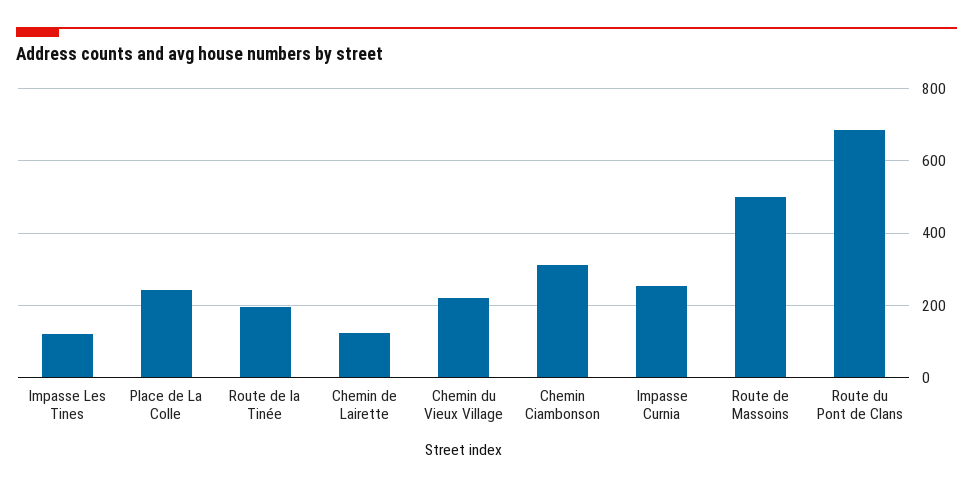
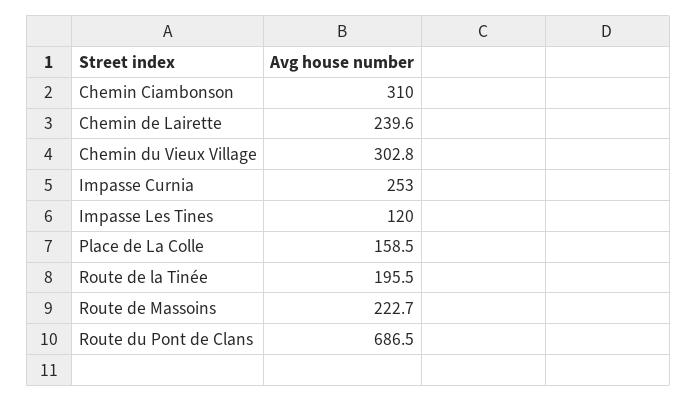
  {
    "Impasse Les Tines": 120,
-   "Place de La Colle": 240,
+   "Place de La Colle": 158.5,
    "Route de la Tinée": 195.5,
-   "Chemin de Lairette": 120,
+   "Chemin de Lairette": 239.6,
-   "Chemin du Vieux Village": 220,
+   "Chemin du Vieux Village": 302.8,
    "Chemin Ciambonson": 310,
    "Impasse Curnia": 253,
-   "Route de Massoins": 500,
+   "Route de Massoins": 222.7,
    "Route du Pont de Clans": 686.5
  }

